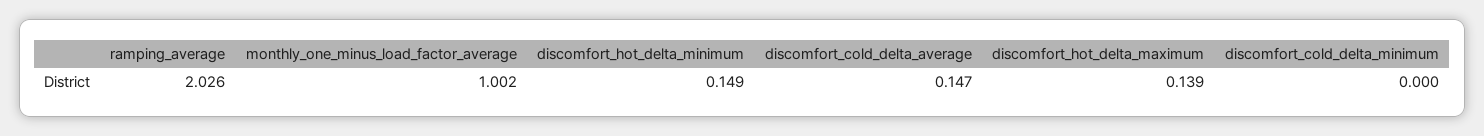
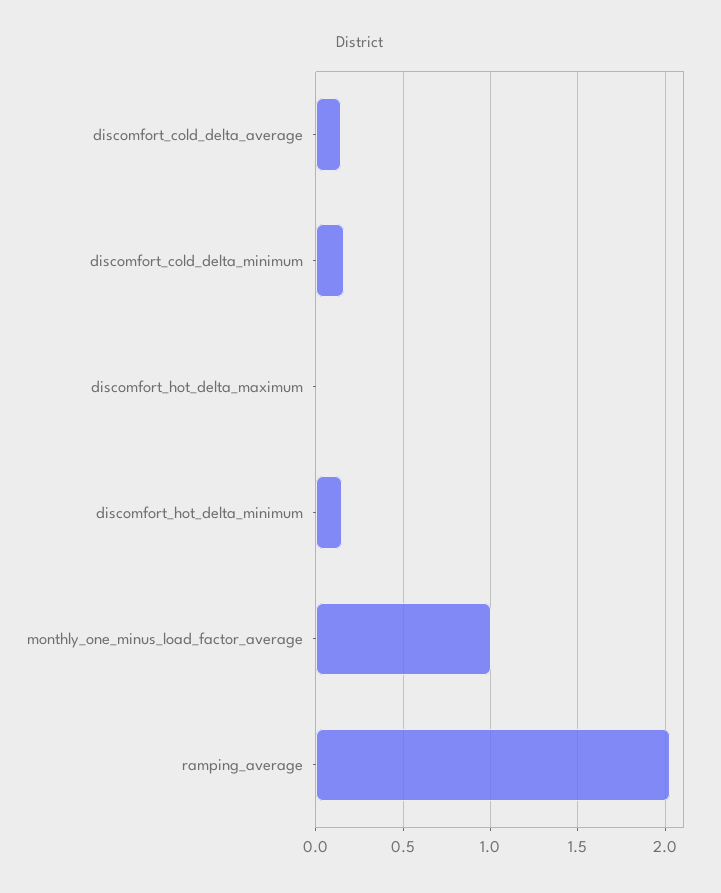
  {
    "ramping_average": 2.026,
    "monthly_one_minus_load_factor_average": 1.002,
    "discomfort_hot_delta_minimum": 0.149,
    "discomfort_cold_delta_average": 0.147,
-   "discomfort_hot_delta_maximum": 0.139,
+   "discomfort_hot_delta_maximum": 0,
-   "discomfort_cold_delta_minimum": 0
+   "discomfort_cold_delta_minimum": 0.15
  }

